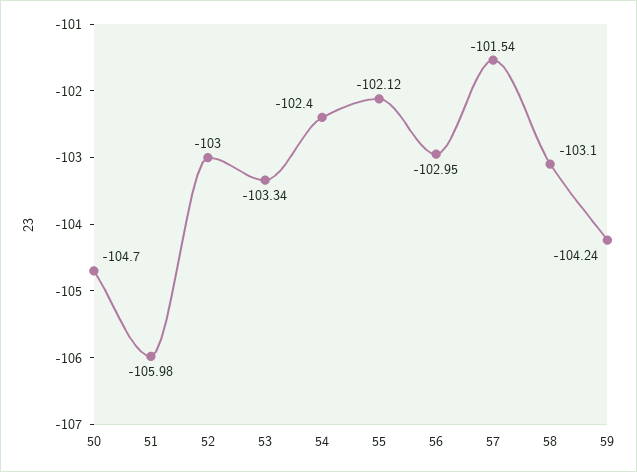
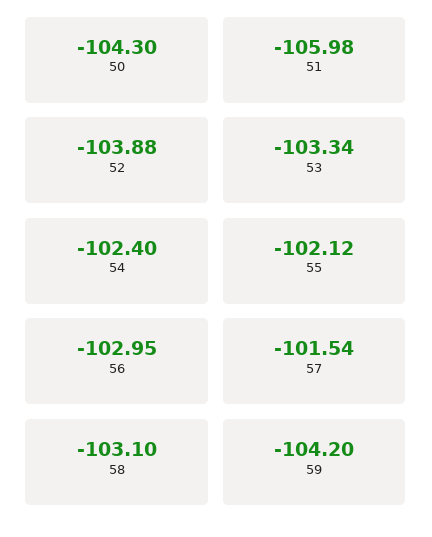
  {
-   "50": -104.7,
+   "50": -104.3,
    "51": -105.98,
-   "52": -103,
+   "52": -103.88,
    "53": -103.34,
    "54": -102.4,
    "55": -102.12,
    "56": -102.95,
    "57": -101.54,
    "58": -103.1,
-   "59": -104.24
+   "59": -104.2
  }

